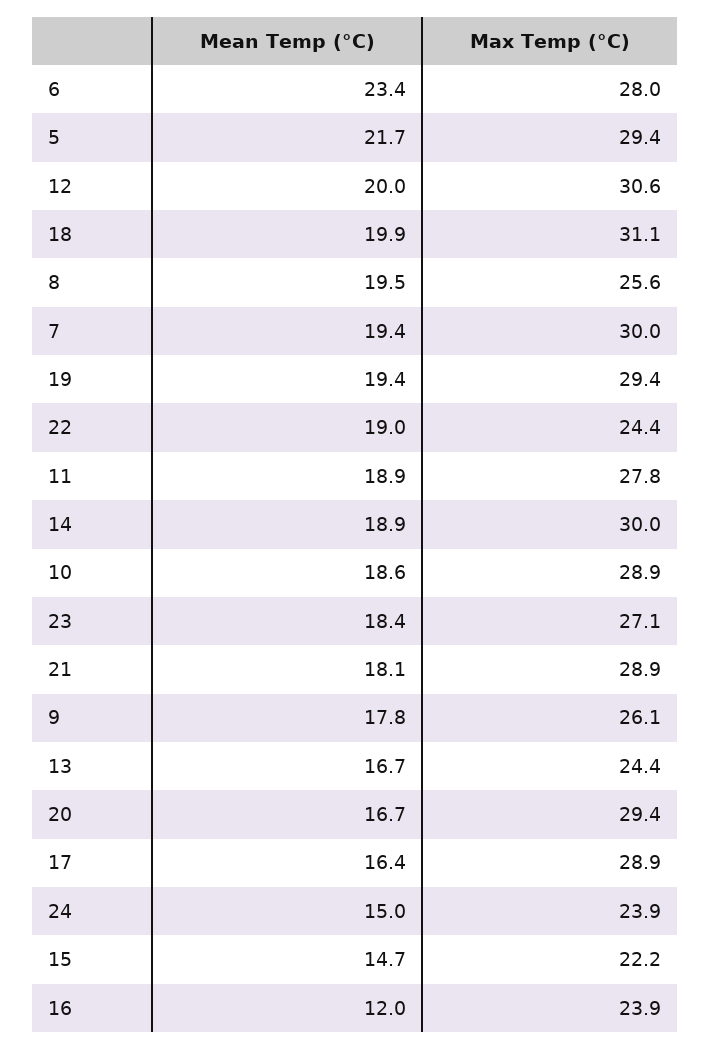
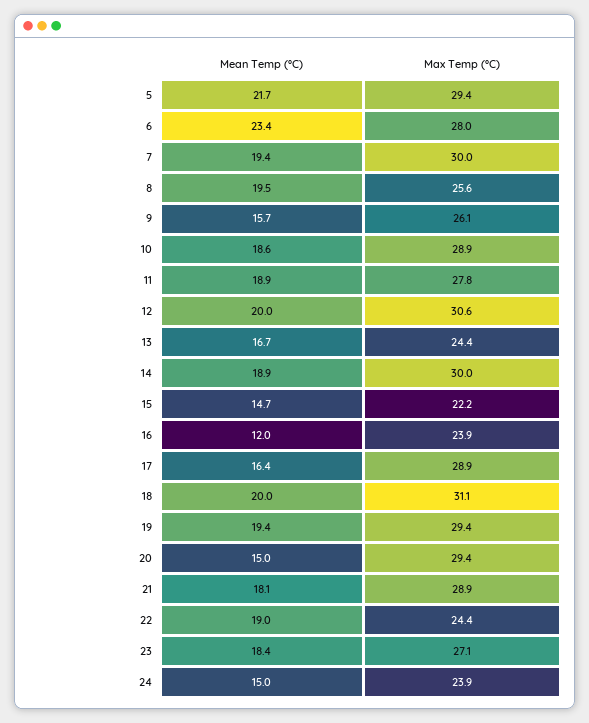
  {
    "Mean Temp (°C)": {
      "6": 23.4,
      "5": 21.7,
      "12": 20,
-     "18": 19.9,
+     "18": 20,
      "8": 19.5,
      "7": 19.4,
      "19": 19.4,
      "22": 19,
      "11": 18.9,
      "14": 18.9,
      "10": 18.6,
      "23": 18.4,
      "21": 18.1,
-     "9": 17.8,
+     "9": 15.7,
      "13": 16.7,
-     "20": 16.7,
+     "20": 15,
      "17": 16.4,
      "24": 15,
      "15": 14.7,
      "16": 12
    },
    "Max Temp (°C)": {
      "6": 28,
      "5": 29.4,
      "12": 30.6,
      "18": 31.1,
      "8": 25.6,
      "7": 30,
      "19": 29.4,
      "22": 24.4,
      "11": 27.8,
      "14": 30,
      "10": 28.9,
      "23": 27.1,
      "21": 28.9,
      "9": 26.1,
      "13": 24.4,
      "20": 29.4,
      "17": 28.9,
      "24": 23.9,
      "15": 22.2,
      "16": 23.9
    }
  }

